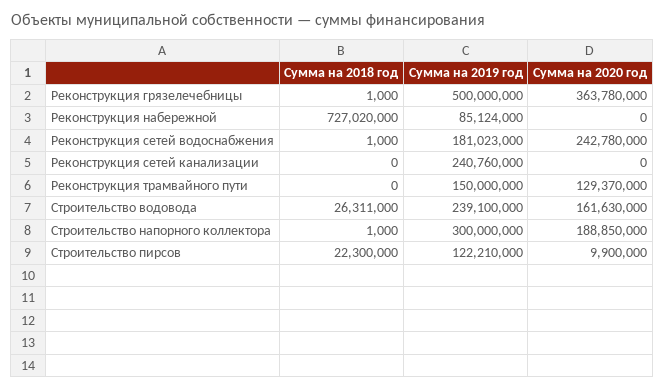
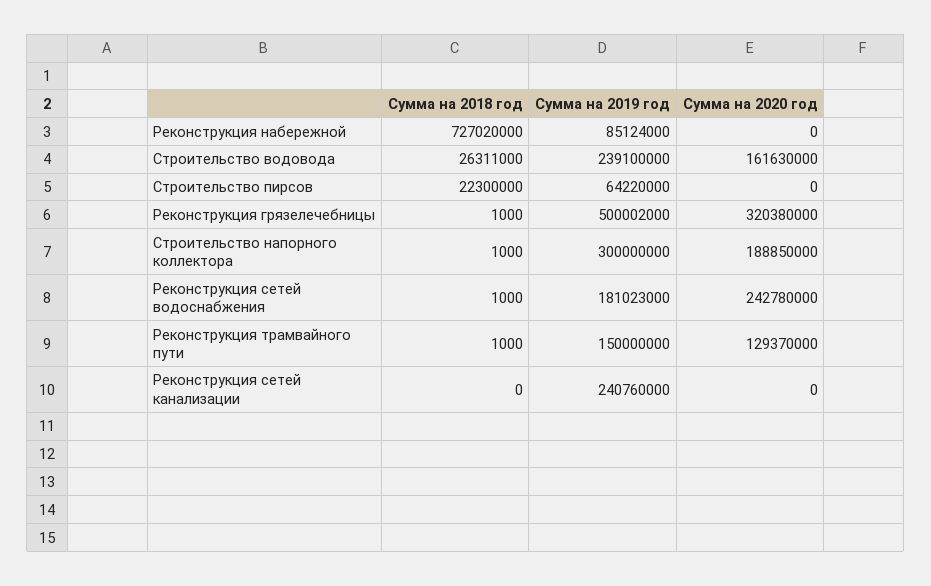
  {
    "Сумма на 2018 год": {
      "Реконструкция грязелечебницы": 1000,
      "Реконструкция набережной": 727020000,
      "Реконструкция сетей водоснабжения": 1000,
      "Реконструкция сетей канализации": 0,
-     "Реконструкция трамвайного пути": 0,
+     "Реконструкция трамвайного пути": 1000,
      "Строительство водовода": 26311000,
      "Строительство напорного коллектора": 1000,
      "Строительство пирсов": 22300000
    },
    "Сумма на 2019 год": {
-     "Реконструкция грязелечебницы": 500000000,
+     "Реконструкция грязелечебницы": 500002000,
      "Реконструкция набережной": 85124000,
      "Реконструкция сетей водоснабжения": 181023000,
      "Реконструкция сетей канализации": 240760000,
      "Реконструкция трамвайного пути": 150000000,
      "Строительство водовода": 239100000,
      "Строительство напорного коллектора": 300000000,
-     "Строительство пирсов": 122210000
+     "Строительство пирсов": 64220000
    },
    "Сумма на 2020 год": {
-     "Реконструкция грязелечебницы": 363780000,
+     "Реконструкция грязелечебницы": 320380000,
      "Реконструкция набережной": 0,
      "Реконструкция сетей водоснабжения": 242780000,
      "Реконструкция сетей канализации": 0,
      "Реконструкция трамвайного пути": 129370000,
      "Строительство водовода": 161630000,
      "Строительство напорного коллектора": 188850000,
-     "Строительство пирсов": 9900000
+     "Строительство пирсов": 0
    }
  }

